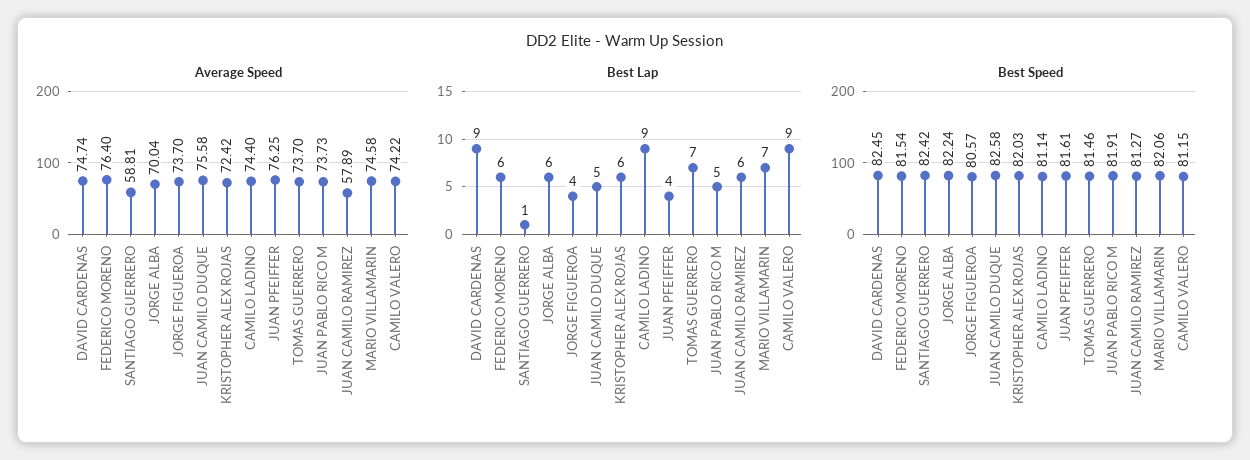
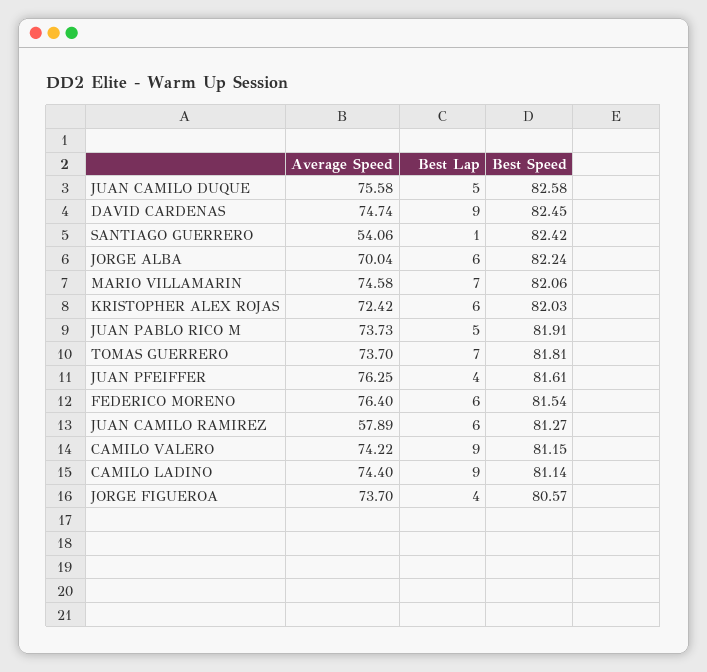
  {
    "Average Speed": {
      "DAVID CARDENAS": 74.74,
      "FEDERICO MORENO": 76.4,
-     "SANTIAGO GUERRERO": 58.81,
+     "SANTIAGO GUERRERO": 54.06,
      "JORGE ALBA": 70.04,
      "JORGE FIGUEROA": 73.7,
      "JUAN CAMILO DUQUE": 75.58,
      "KRISTOPHER ALEX ROJAS": 72.42,
      "CAMILO LADINO": 74.4,
      "JUAN PFEIFFER": 76.25,
      "TOMAS GUERRERO": 73.7,
      "JUAN PABLO RICO M": 73.73,
      "JUAN CAMILO RAMIREZ": 57.89,
      "MARIO VILLAMARIN": 74.58,
      "CAMILO VALERO": 74.22
    },
    "Best Lap": {
      "DAVID CARDENAS": 9,
      "FEDERICO MORENO": 6,
      "SANTIAGO GUERRERO": 1,
      "JORGE ALBA": 6,
      "JORGE FIGUEROA": 4,
      "JUAN CAMILO DUQUE": 5,
      "KRISTOPHER ALEX ROJAS": 6,
      "CAMILO LADINO": 9,
      "JUAN PFEIFFER": 4,
      "TOMAS GUERRERO": 7,
      "JUAN PABLO RICO M": 5,
      "JUAN CAMILO RAMIREZ": 6,
      "MARIO VILLAMARIN": 7,
      "CAMILO VALERO": 9
    },
    "Best Speed": {
      "DAVID CARDENAS": 82.45,
      "FEDERICO MORENO": 81.54,
      "SANTIAGO GUERRERO": 82.42,
      "JORGE ALBA": 82.24,
      "JORGE FIGUEROA": 80.57,
      "JUAN CAMILO DUQUE": 82.58,
      "KRISTOPHER ALEX ROJAS": 82.03,
      "CAMILO LADINO": 81.14,
      "JUAN PFEIFFER": 81.61,
-     "TOMAS GUERRERO": 81.46,
+     "TOMAS GUERRERO": 81.81,
      "JUAN PABLO RICO M": 81.91,
      "JUAN CAMILO RAMIREZ": 81.27,
      "MARIO VILLAMARIN": 82.06,
      "CAMILO VALERO": 81.15
    }
  }

